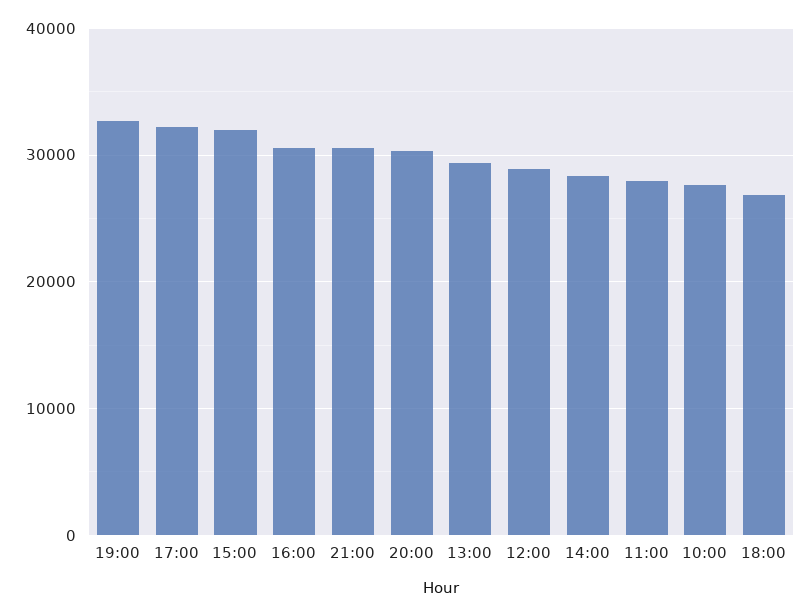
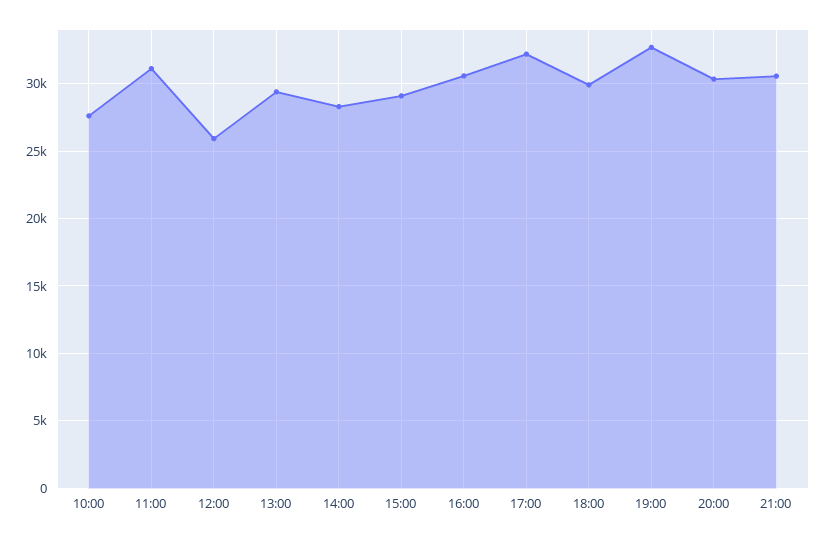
  {
    "19:00": 32500,
    "17:00": 32000,
-   "15:00": 32000,
+   "15:00": 29000,
    "16:00": 30500,
    "21:00": 30500,
    "20:00": 30500,
    "13:00": 29500,
-   "12:00": 29000,
+   "12:00": 26000,
    "14:00": 28500,
-   "11:00": 28000,
+   "11:00": 31000,
    "10:00": 27500,
-   "18:00": 27000
+   "18:00": 30000
  }

